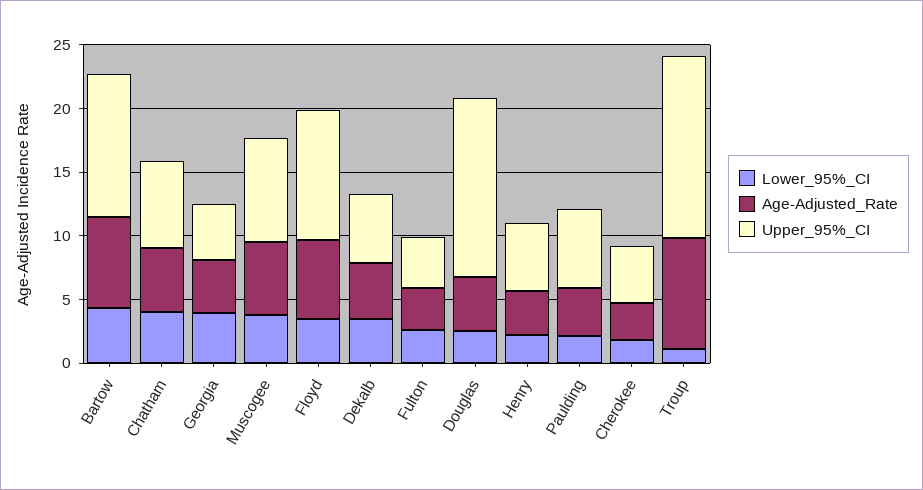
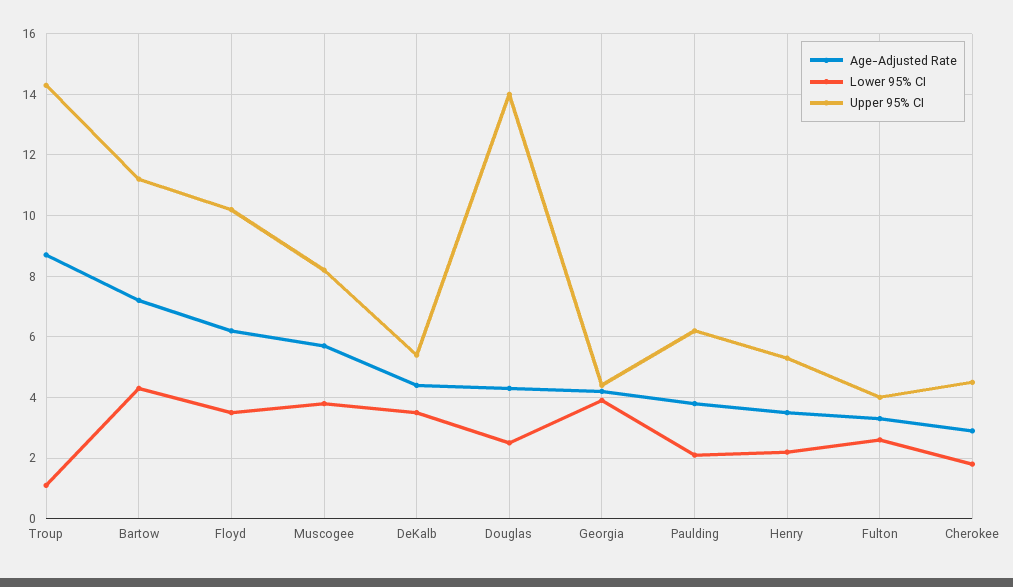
  {
    "Lower_95%_CI": {
      "Bartow": 4.5,
-     "Chatham": 4,
      "Georgia": 4,
      "Muscogee": 4,
      "Floyd": 3.5,
      "Dekalb": 3.5,
      "Fulton": 2.5,
      "Douglas": 2.5,
      "Henry": 2,
      "Paulding": 2,
      "Cherokee": 2,
      "Troup": 1
    },
    "Age-Adjusted_Rate": {
      "Bartow": 7,
-     "Chatham": 5,
      "Georgia": 4,
      "Muscogee": 5.5,
      "Floyd": 6,
      "Dekalb": 4.5,
      "Fulton": 3.5,
      "Douglas": 4.5,
      "Henry": 3.5,
      "Paulding": 4,
      "Cherokee": 3,
      "Troup": 8.5
    },
    "Upper_95%_CI": {
      "Bartow": 11,
-     "Chatham": 7,
      "Georgia": 4.5,
      "Muscogee": 8,
      "Floyd": 10,
      "Dekalb": 5.5,
      "Fulton": 4,
      "Douglas": 14,
      "Henry": 5.5,
      "Paulding": 6,
      "Cherokee": 4.5,
      "Troup": 14.5
    }
  }

